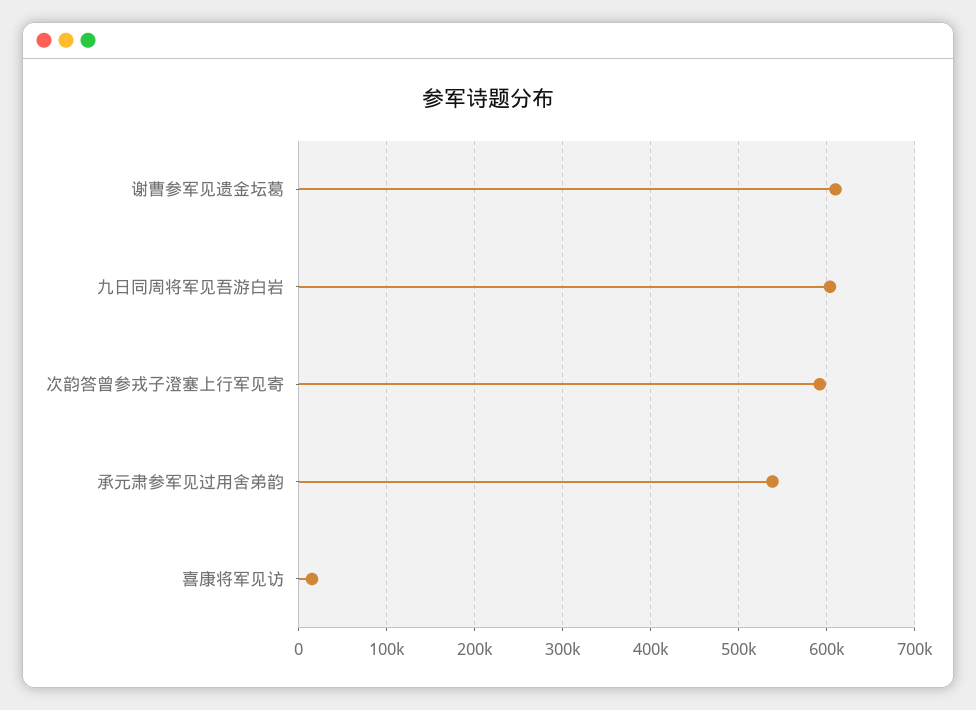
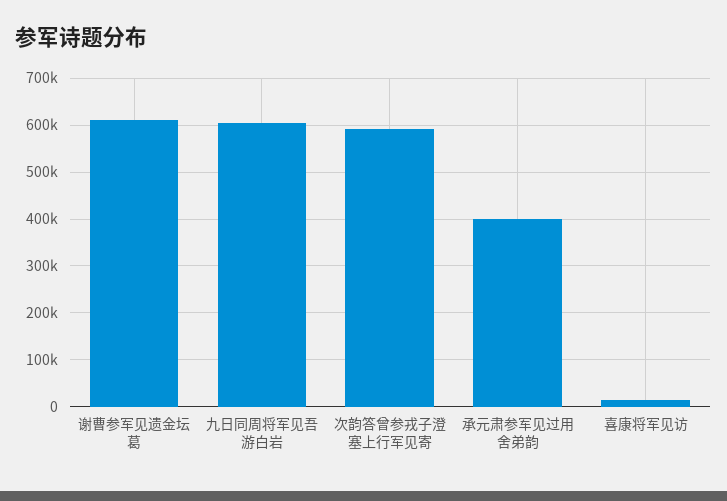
  {
    "谢曹参军见遗金坛葛": 610000,
    "九日同周将军见吾游白岩": 600000,
    "次韵答曾参戎子澄塞上行军见寄": 590000,
-   "承元肃参军见过用舍弟韵": 540000,
+   "承元肃参军见过用舍弟韵": 400000,
    "喜康将军见访": 20000
  }

